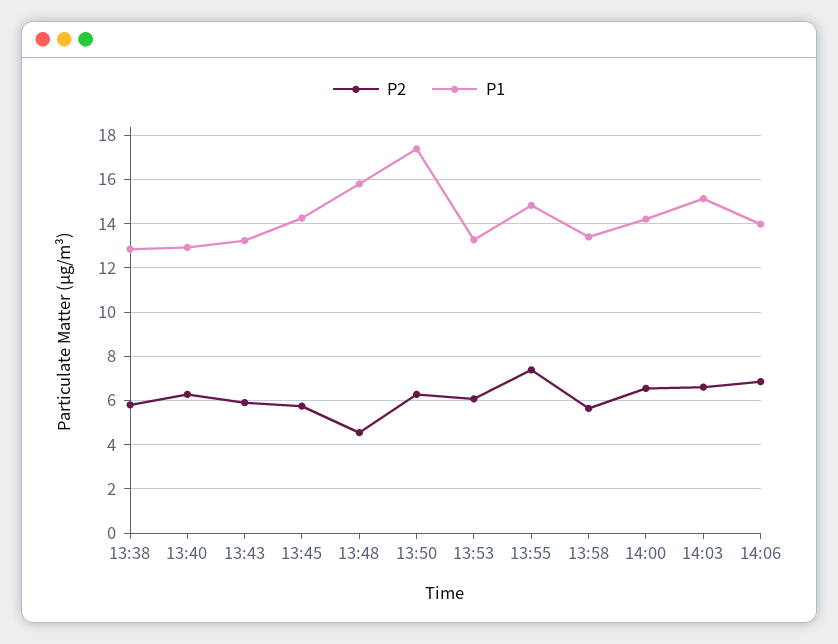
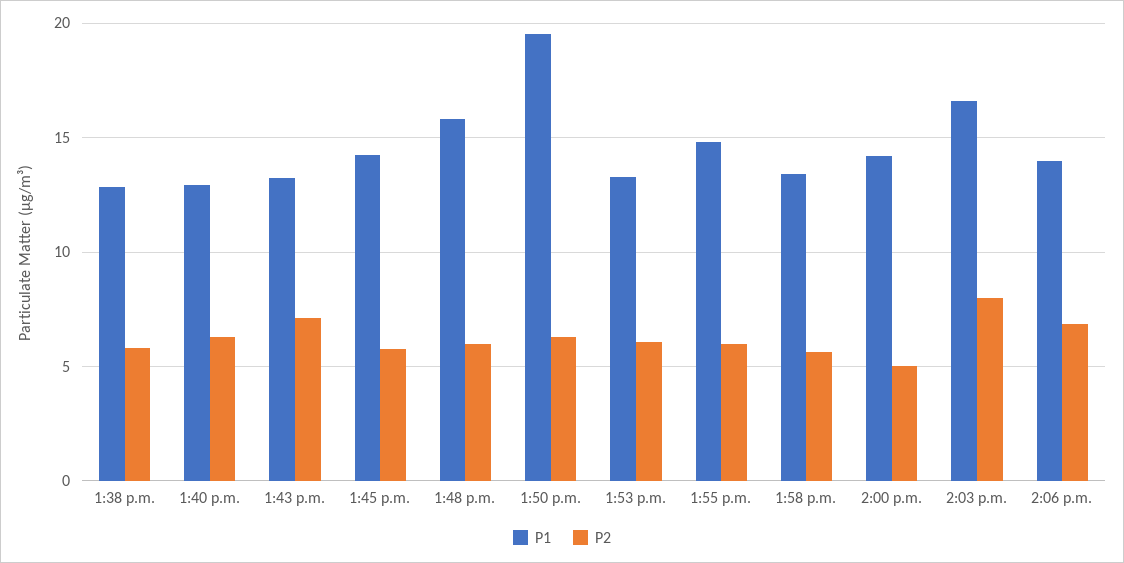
  {
    "P2": {
      "13:38": 6,
      "13:40": 6.5,
-     "13:43": 6,
+     "13:43": 7,
      "13:45": 6,
-     "13:48": 4.5,
+     "13:48": 6,
      "13:50": 6.5,
      "13:53": 6,
-     "13:55": 7.5,
+     "13:55": 6,
      "13:58": 5.5,
-     "14:00": 6.5,
+     "14:00": 5,
-     "14:03": 6.5,
+     "14:03": 8,
      "14:06": 7
    },
    "P1": {
      "13:38": 13,
      "13:40": 13,
      "13:43": 13,
      "13:45": 14.5,
      "13:48": 16,
-     "13:50": 17.5,
+     "13:50": 19.5,
      "13:53": 13.5,
      "13:55": 15,
      "13:58": 13.5,
      "14:00": 14,
-     "14:03": 15,
+     "14:03": 16.5,
      "14:06": 14
    }
  }

